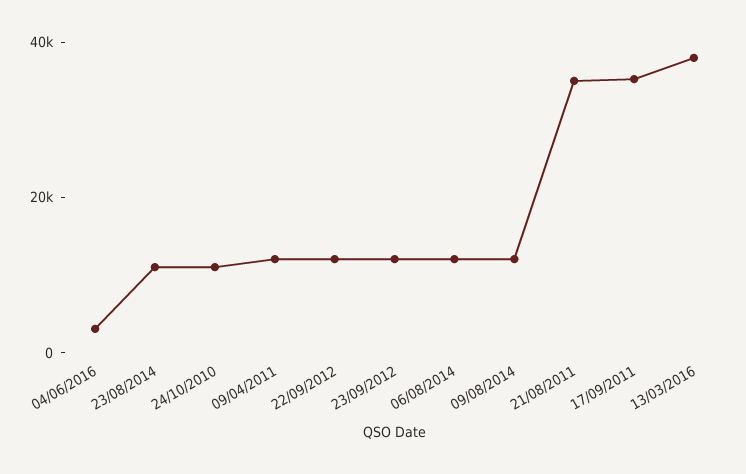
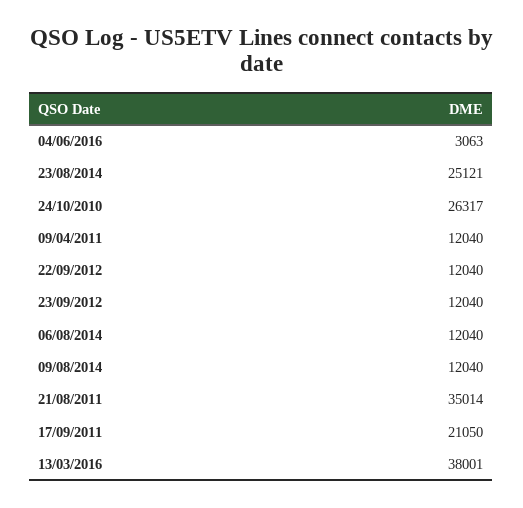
  {
    "04/06/2016": 3063,
-   "23/08/2014": 10000,
+   "23/08/2014": 25121,
-   "24/10/2010": 10000,
+   "24/10/2010": 26317,
    "09/04/2011": 12040,
    "22/09/2012": 12040,
    "23/09/2012": 12040,
    "06/08/2014": 12040,
    "09/08/2014": 12040,
    "21/08/2011": 35014,
-   "17/09/2011": 35000,
+   "17/09/2011": 21050,
    "13/03/2016": 38001
  }

